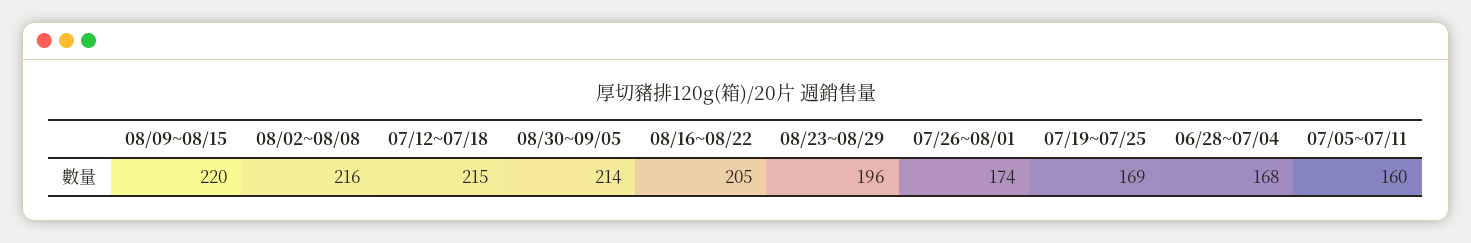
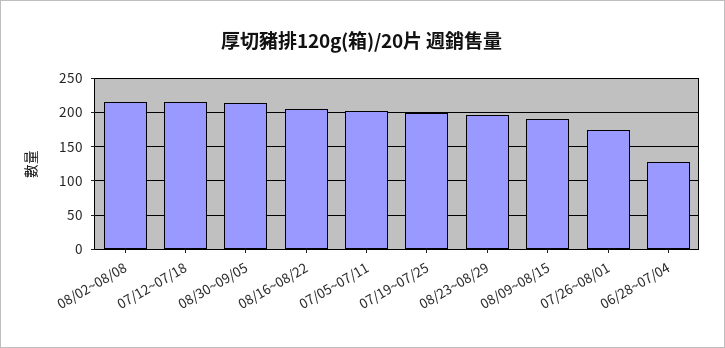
  {
-   "08/09~08/15": 220,
+   "08/09~08/15": 190,
    "08/02~08/08": 216,
    "07/12~07/18": 215,
    "08/30~09/05": 214,
    "08/16~08/22": 205,
    "08/23~08/29": 196,
    "07/26~08/01": 174,
-   "07/19~07/25": 169,
+   "07/19~07/25": 200,
-   "06/28~07/04": 168,
+   "06/28~07/04": 130,
-   "07/05~07/11": 160
+   "07/05~07/11": 200
  }

